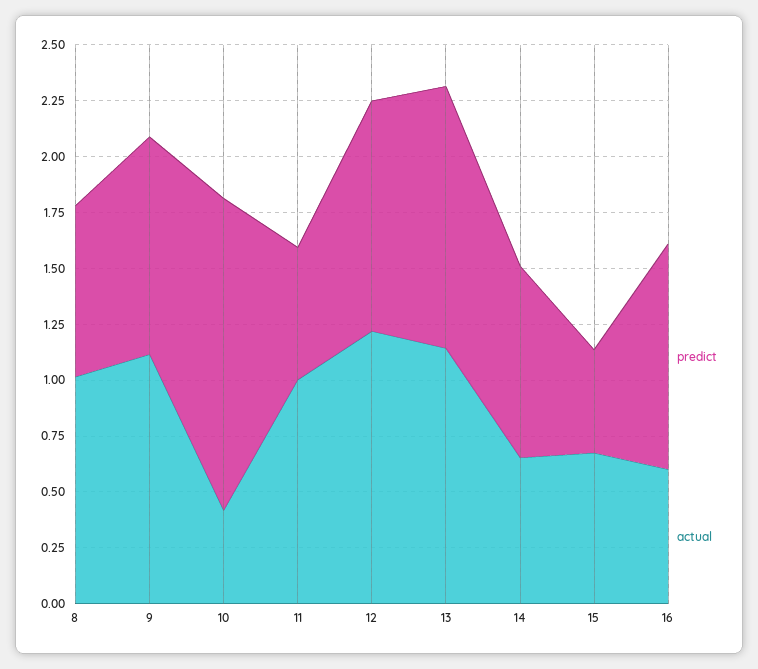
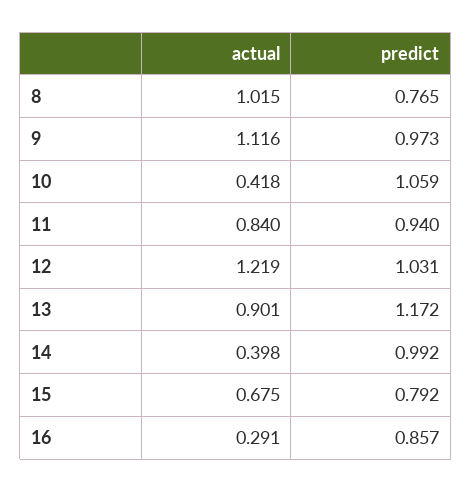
  {
    "predict": {
      "8": 0.765,
      "9": 0.973,
-     "10": 1.4,
+     "10": 1.059,
-     "11": 0.6,
+     "11": 0.94,
      "12": 1.031,
      "13": 1.172,
-     "14": 0.85,
+     "14": 0.992,
-     "15": 0.45,
+     "15": 0.792,
-     "16": 1
+     "16": 0.857
    },
    "actual": {
      "8": 1.015,
      "9": 1.116,
      "10": 0.418,
-     "11": 1,
+     "11": 0.84,
      "12": 1.219,
-     "13": 1.15,
+     "13": 0.901,
-     "14": 0.65,
+     "14": 0.398,
      "15": 0.675,
-     "16": 0.6
+     "16": 0.291
    }
  }

